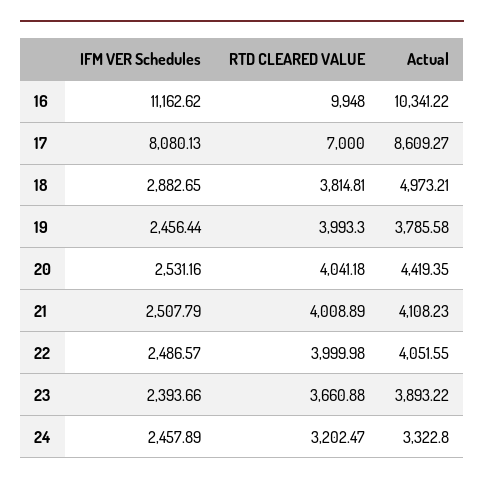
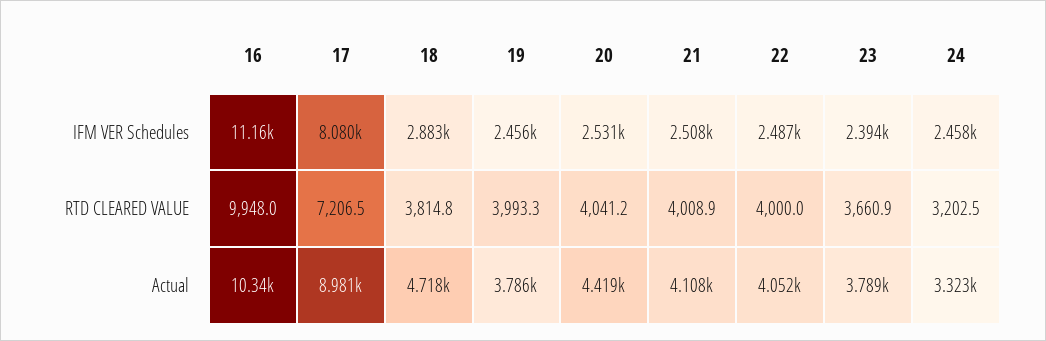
  {
    "IFM VER Schedules": {
      "16": 11162.62,
      "17": 8080.13,
      "18": 2882.65,
      "19": 2456.44,
      "20": 2531.16,
      "21": 2507.79,
      "22": 2486.57,
      "23": 2393.66,
      "24": 2457.89
    },
    "RTD CLEARED VALUE": {
      "16": 9948,
-     "17": 7000,
+     "17": 7206.5,
      "18": 3814.81,
      "19": 3993.3,
      "20": 4041.18,
      "21": 4008.89,
      "22": 3999.98,
      "23": 3660.88,
      "24": 3202.47
    },
    "Actual": {
      "16": 10341.22,
-     "17": 8609.27,
+     "17": 8981,
-     "18": 4973.21,
+     "18": 4718,
      "19": 3785.58,
      "20": 4419.35,
      "21": 4108.23,
      "22": 4051.55,
-     "23": 3893.22,
+     "23": 3789,
      "24": 3322.8
    }
  }

